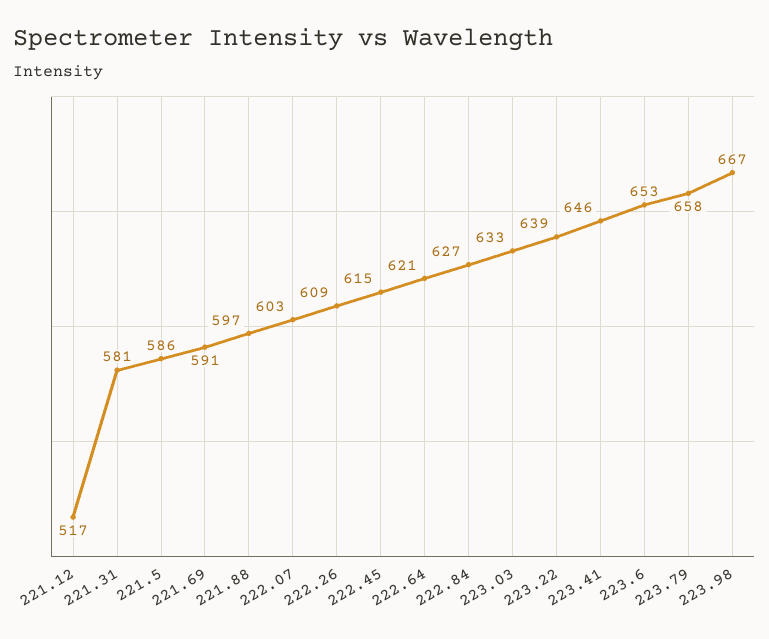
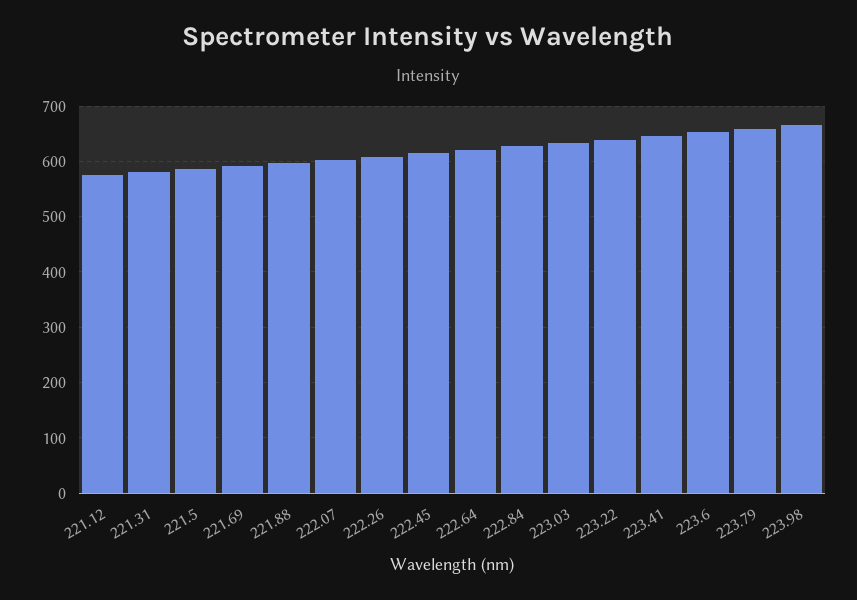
  {
-   "221.12": 517,
+   "221.12": 580,
    "221.31": 581,
    "221.5": 586,
    "221.69": 591,
    "221.88": 597,
    "222.07": 603,
    "222.26": 609,
    "222.45": 615,
    "222.64": 621,
    "222.84": 627,
    "223.03": 633,
    "223.22": 639,
    "223.41": 646,
    "223.6": 653,
    "223.79": 658,
    "223.98": 667
  }

